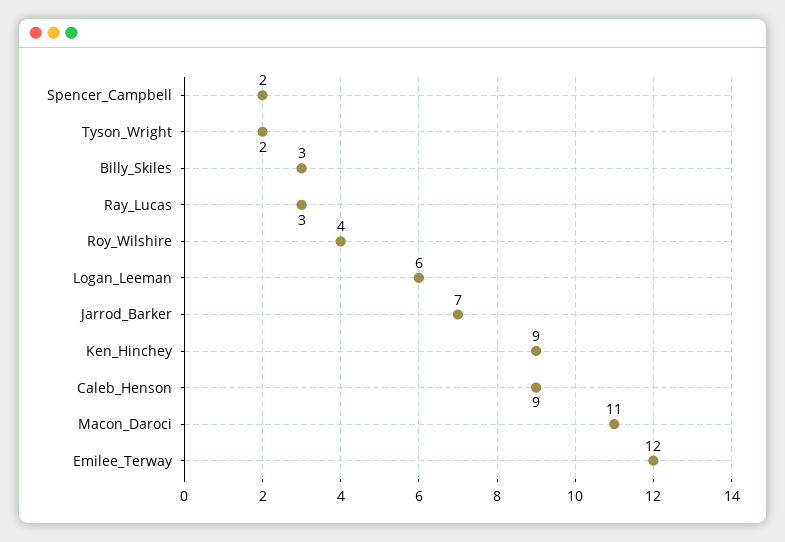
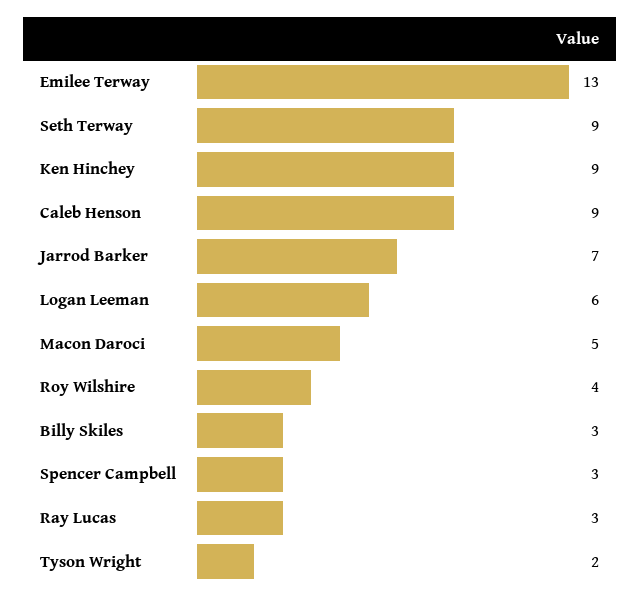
  {
-   "Spencer_Campbell": 2,
+   "Spencer_Campbell": 3,
    "Tyson_Wright": 2,
    "Billy_Skiles": 3,
    "Ray_Lucas": 3,
    "Roy_Wilshire": 4,
    "Logan_Leeman": 6,
    "Jarrod_Barker": 7,
    "Ken_Hinchey": 9,
    "Caleb_Henson": 9,
-   "Macon_Daroci": 11,
+   "Macon_Daroci": 5,
-   "Emilee_Terway": 12
+   "Emilee_Terway": 13,
+   "Seth Terway": 9
  }

